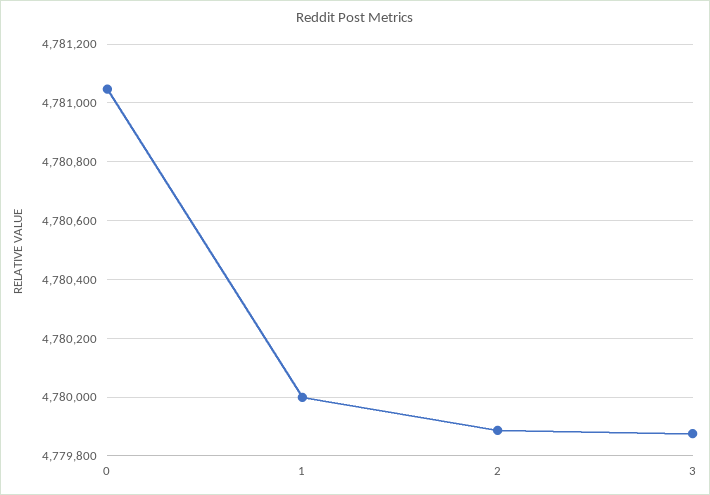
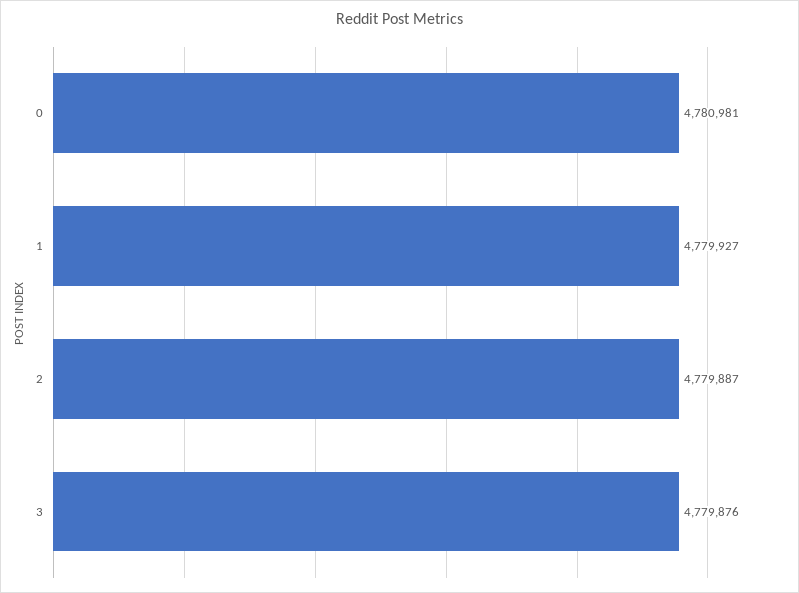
  {
-   "0": 4781050,
+   "0": 4780981,
-   "1": 4780000,
+   "1": 4779927,
    "2": 4779887,
    "3": 4779876
  }

